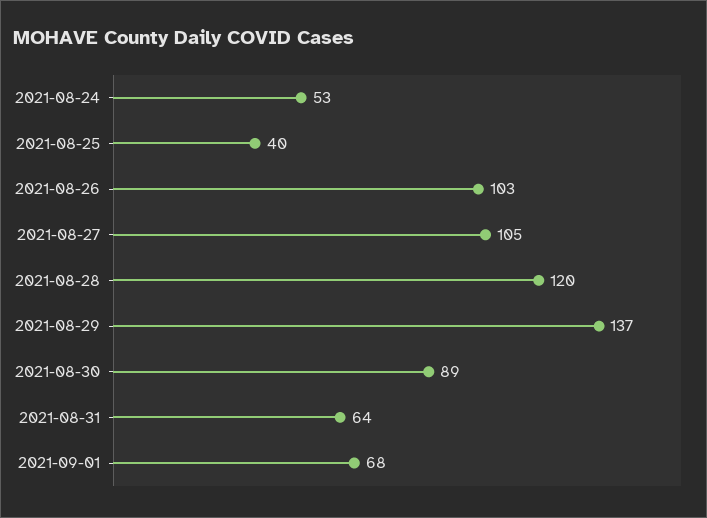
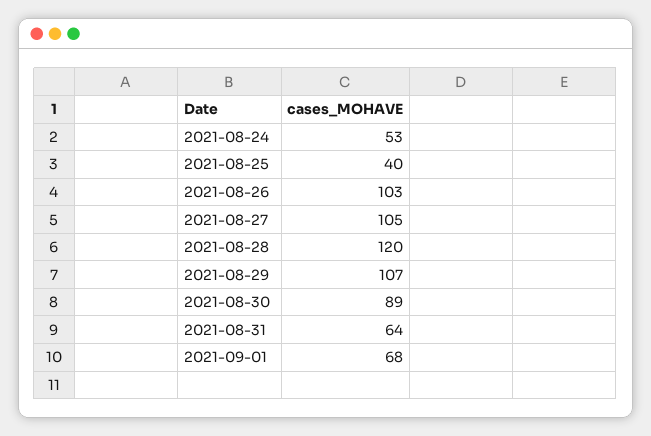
  {
    "2021-08-24": 53,
    "2021-08-25": 40,
    "2021-08-26": 103,
    "2021-08-27": 105,
    "2021-08-28": 120,
-   "2021-08-29": 137,
+   "2021-08-29": 107,
    "2021-08-30": 89,
    "2021-08-31": 64,
    "2021-09-01": 68
  }

